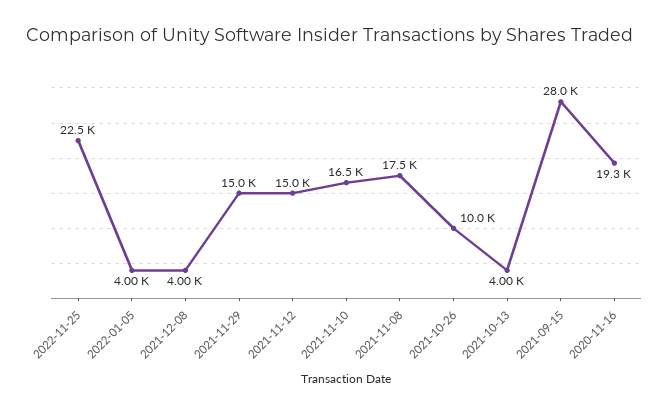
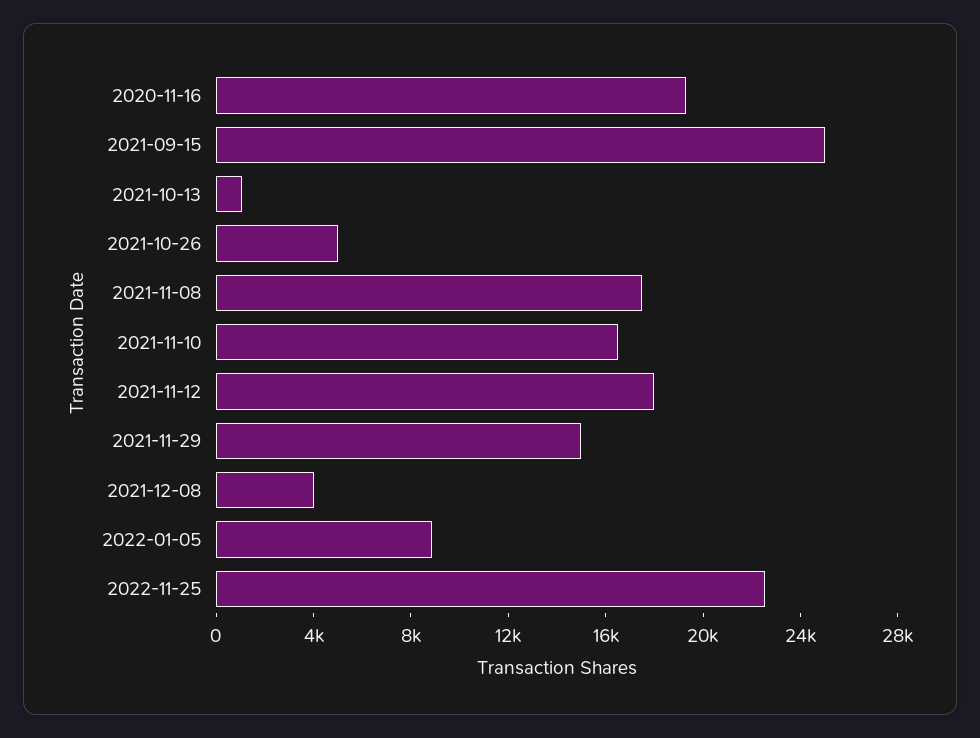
  {
    "2022-11-25": 22500,
-   "2022-01-05": 4000,
+   "2022-01-05": 9000,
    "2021-12-08": 4000,
    "2021-11-29": 15000,
-   "2021-11-12": 15000,
+   "2021-11-12": 18000,
    "2021-11-10": 16500,
    "2021-11-08": 17500,
-   "2021-10-26": 10000,
+   "2021-10-26": 5000,
-   "2021-10-13": 4000,
+   "2021-10-13": 1000,
-   "2021-09-15": 28000,
+   "2021-09-15": 25000,
    "2020-11-16": 19300
  }

